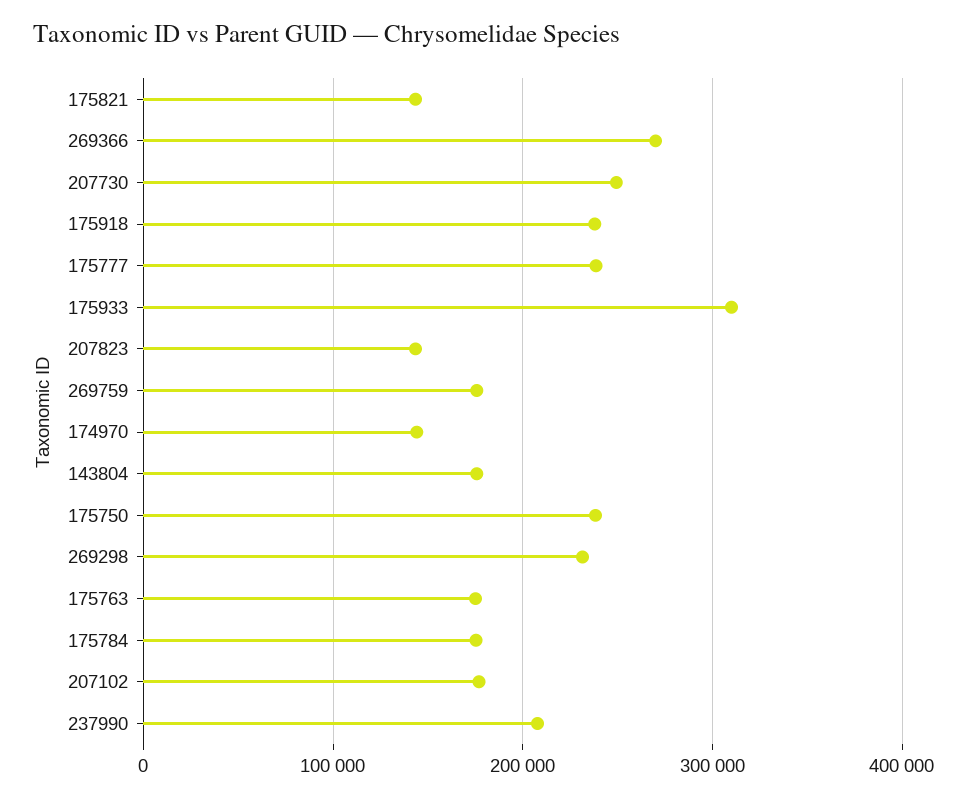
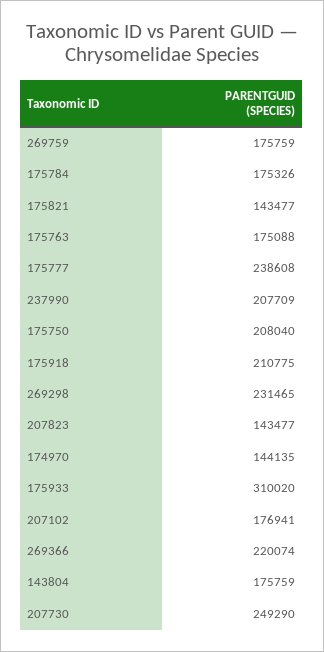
  {
    "175821": 143477,
-   "269366": 270000,
+   "269366": 220074,
    "207730": 249290,
-   "175918": 240000,
+   "175918": 210775,
    "175777": 238608,
    "175933": 310020,
    "207823": 143477,
    "269759": 175759,
    "174970": 144135,
    "143804": 175759,
-   "175750": 240000,
+   "175750": 208040,
    "269298": 231465,
    "175763": 175088,
    "175784": 175326,
    "207102": 176941,
    "237990": 207709
  }

